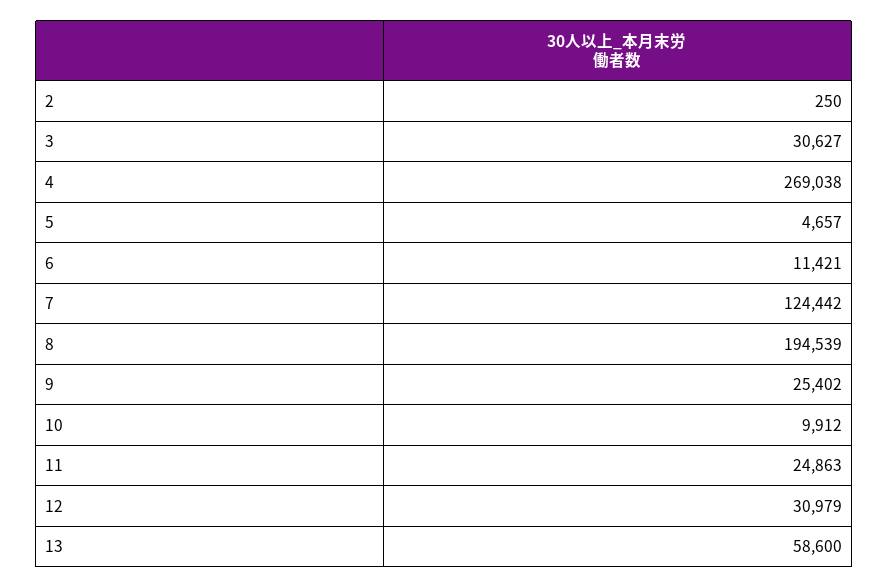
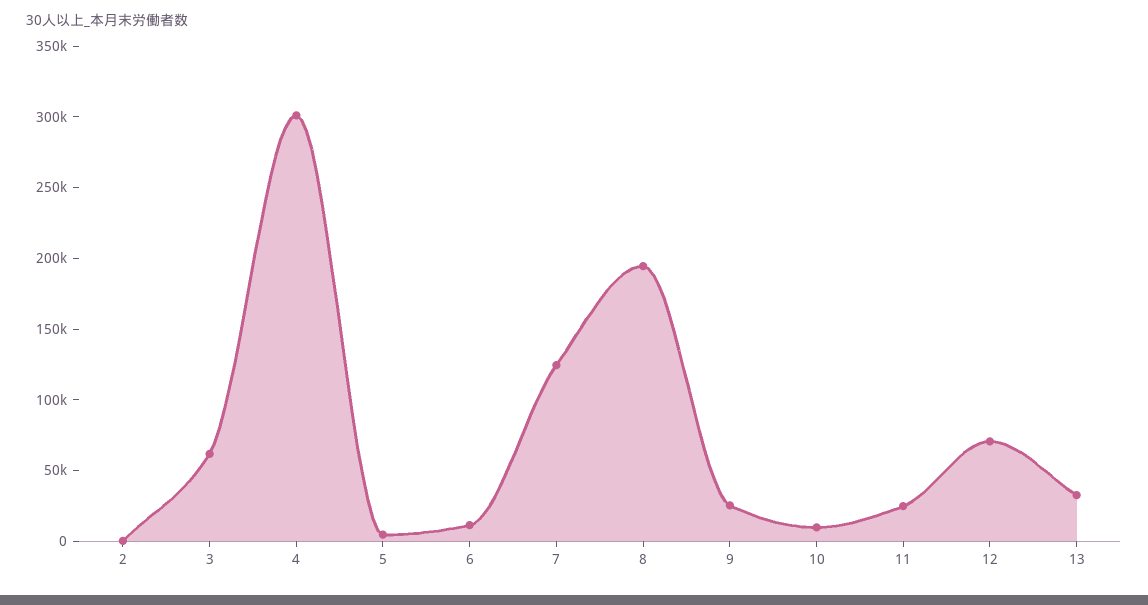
  {
    "2": 250,
-   "3": 30627,
+   "3": 60000,
-   "4": 269038,
+   "4": 300000,
    "5": 4657,
    "6": 11421,
    "7": 124442,
    "8": 194539,
    "9": 25402,
    "10": 9912,
    "11": 24863,
-   "12": 30979,
+   "12": 70000,
-   "13": 58600
+   "13": 30000
  }

